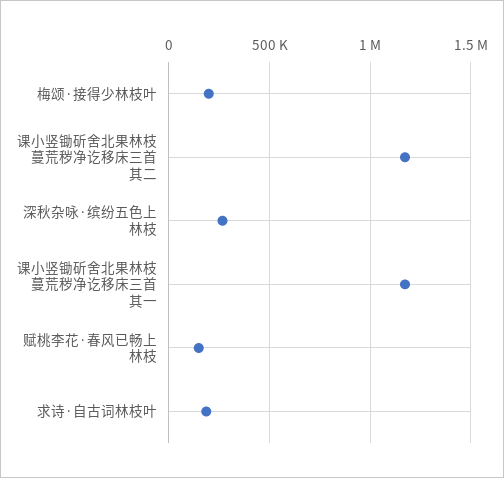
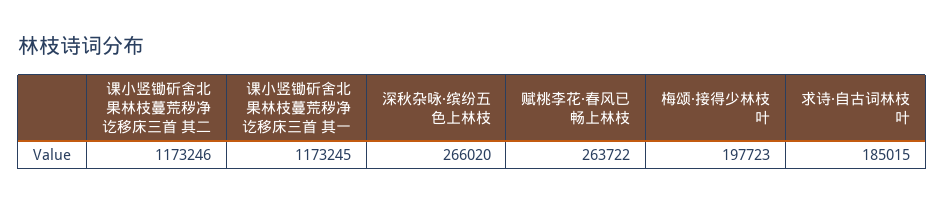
  {
    "梅颂·接得少林枝叶": 197723,
    "课小竖锄斫舍北果林枝蔓荒秽净讫移床三首 其二": 1173246,
    "深秋杂咏·缤纷五色上林枝": 266020,
    "课小竖锄斫舍北果林枝蔓荒秽净讫移床三首 其一": 1173245,
-   "赋桃李花·春风已畅上林枝": 150000,
+   "赋桃李花·春风已畅上林枝": 263722,
    "求诗·自古词林枝叶": 185015
  }

